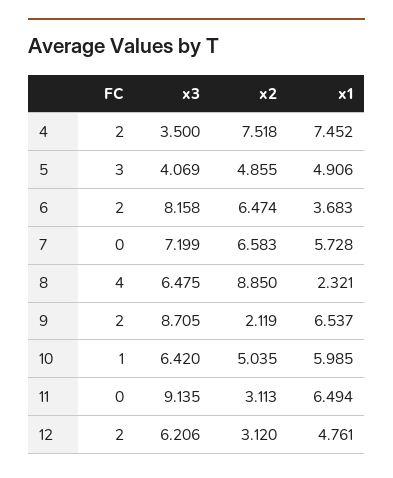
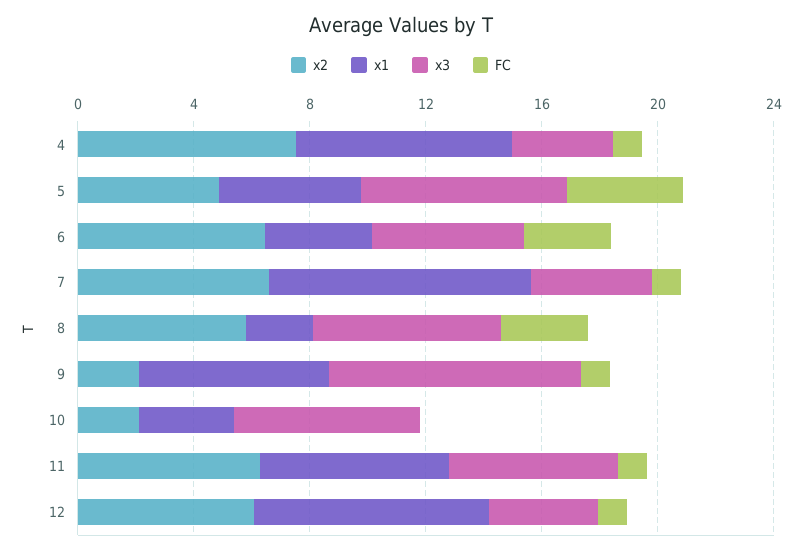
  {
    "FC": {
-     "4": 2,
+     "4": 1,
-     "5": 3,
+     "5": 4,
-     "6": 2,
+     "6": 3,
-     "7": 0,
+     "7": 1,
-     "8": 4,
+     "8": 3,
-     "9": 2,
+     "9": 1,
-     "10": 1,
+     "10": 0,
-     "11": 0,
+     "11": 1,
-     "12": 2
+     "12": 1
    },
    "x3": {
      "4": 3.5,
-     "5": 4.069,
+     "5": 7,
-     "6": 8.158,
+     "6": 5,
-     "7": 7.199,
+     "7": 4,
      "8": 6.475,
      "9": 8.705,
      "10": 6.42,
-     "11": 9.135,
+     "11": 6,
-     "12": 6.206
+     "12": 4
    },
    "x2": {
      "4": 7.518,
      "5": 4.855,
      "6": 6.474,
      "7": 6.583,
-     "8": 8.85,
+     "8": 6,
      "9": 2.119,
-     "10": 5.035,
+     "10": 2,
-     "11": 3.113,
+     "11": 6,
-     "12": 3.12
+     "12": 6
    },
    "x1": {
      "4": 7.452,
      "5": 4.906,
      "6": 3.683,
-     "7": 5.728,
+     "7": 9,
      "8": 2.321,
      "9": 6.537,
-     "10": 5.985,
+     "10": 3,
      "11": 6.494,
-     "12": 4.761
+     "12": 8
    }
  }

